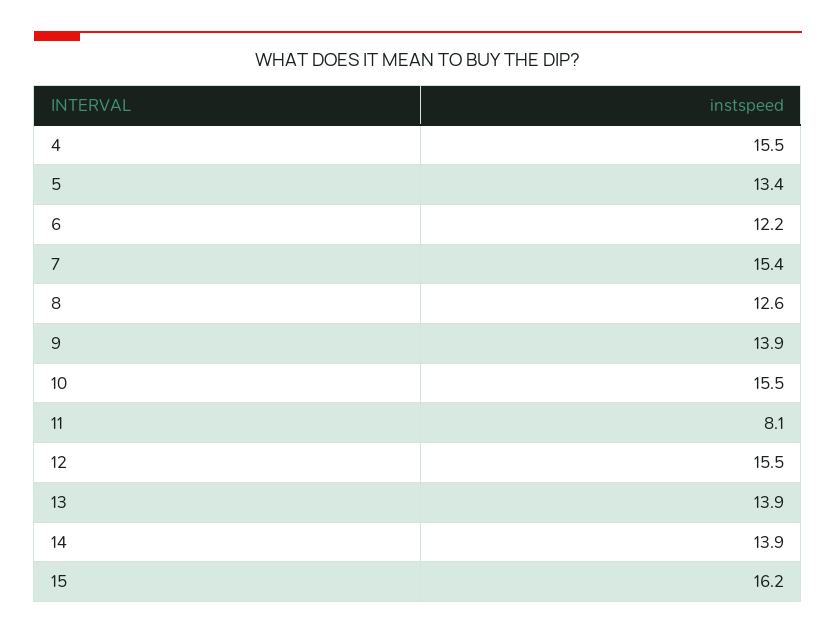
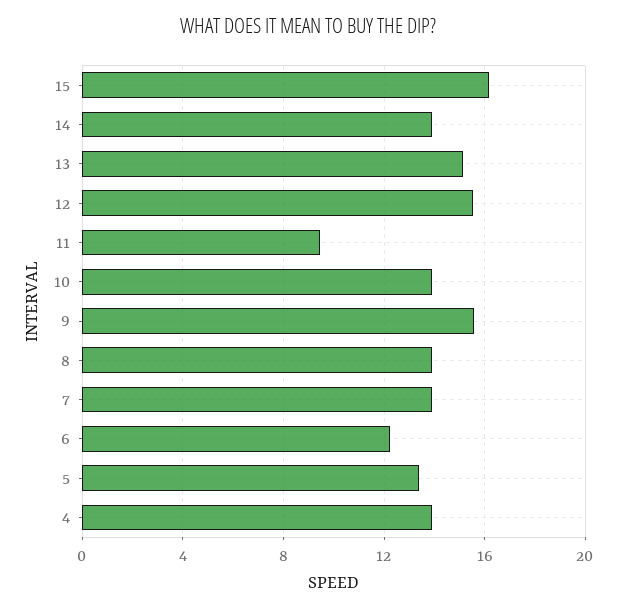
  {
-   "4": 15.5,
+   "4": 14,
    "5": 13.4,
    "6": 12.2,
-   "7": 15.4,
+   "7": 14,
-   "8": 12.6,
+   "8": 14,
-   "9": 13.9,
+   "9": 15.5,
-   "10": 15.5,
+   "10": 14,
-   "11": 8.1,
+   "11": 9.5,
    "12": 15.5,
-   "13": 13.9,
+   "13": 15,
    "14": 13.9,
    "15": 16.2
  }

